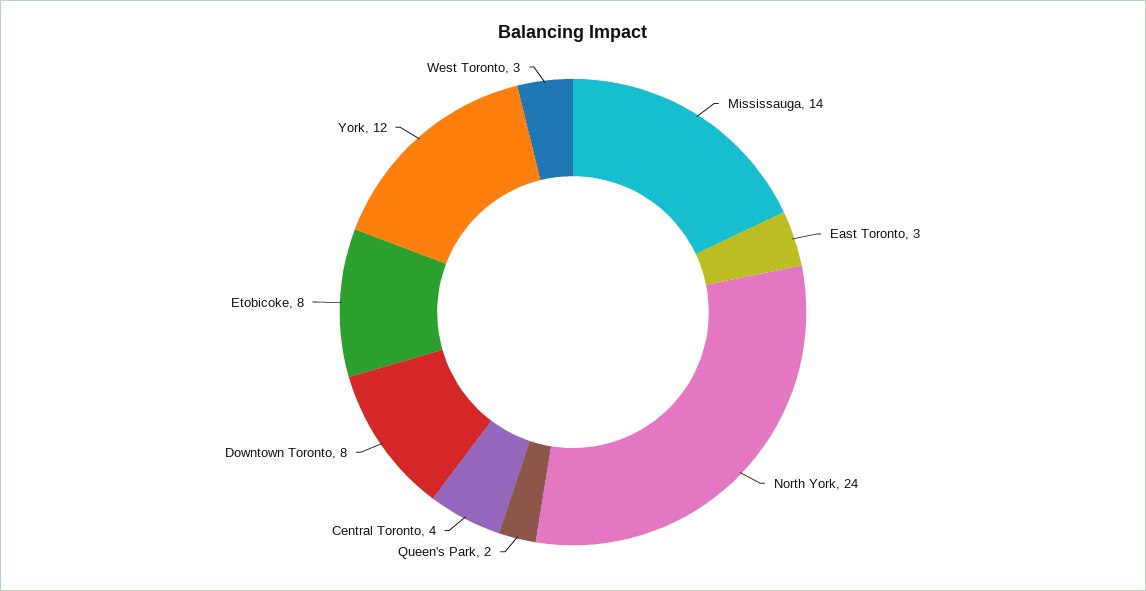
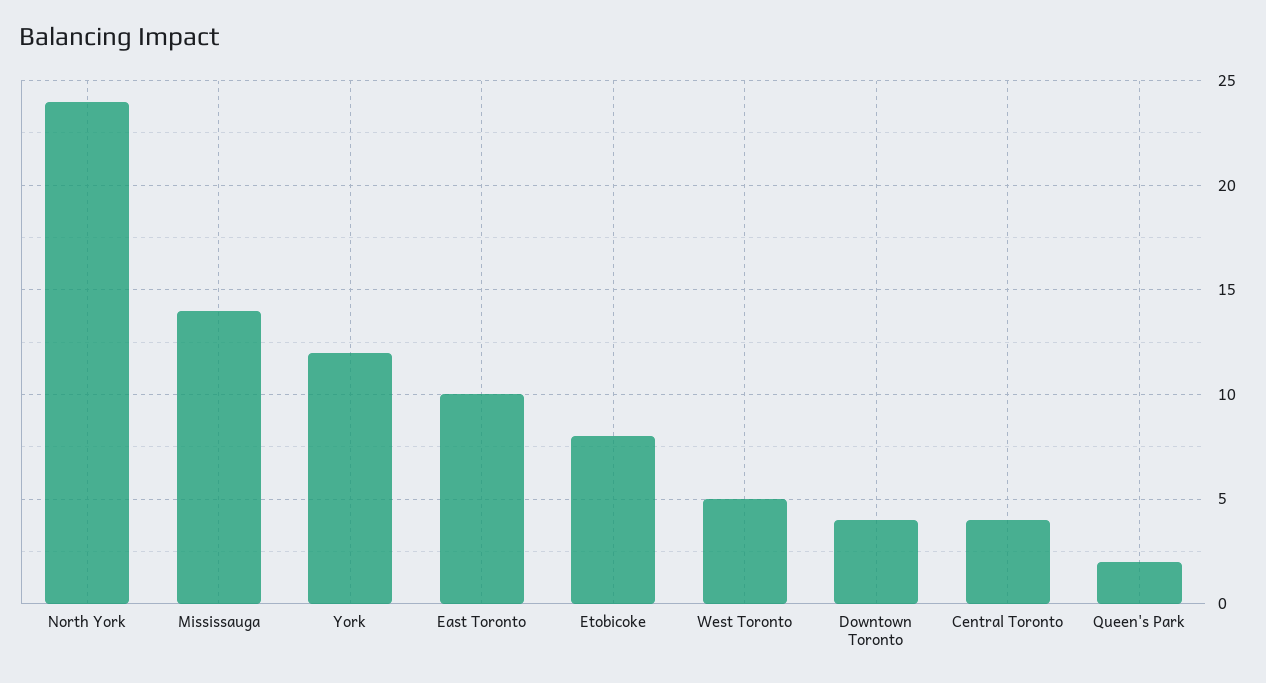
  {
    "Mississauga": 14,
-   "East Toronto": 3,
+   "East Toronto": 10,
    "North York": 24,
    "Queen's Park": 2,
    "Central Toronto": 4,
-   "Downtown Toronto": 8,
+   "Downtown Toronto": 4,
    "Etobicoke": 8,
    "York": 12,
-   "West Toronto": 3
+   "West Toronto": 5
  }

